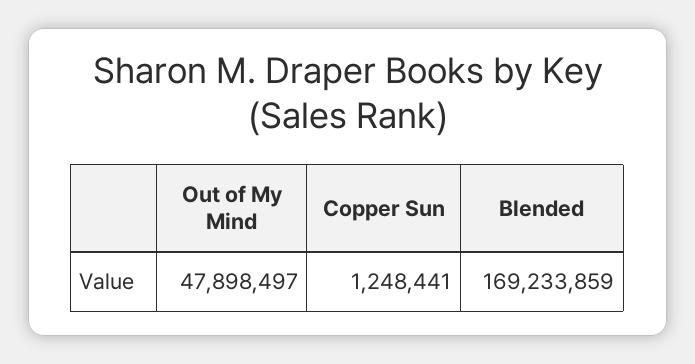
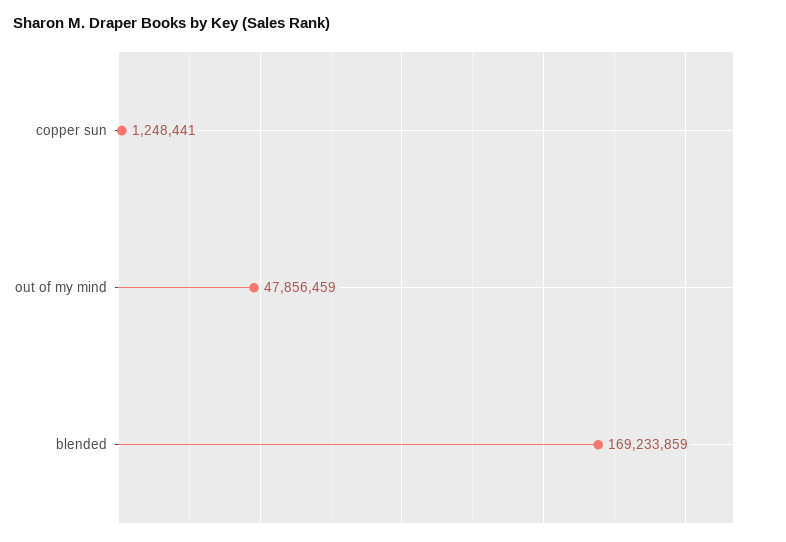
  {
-   "Out of My Mind": 47898497,
+   "Out of My Mind": 47856459,
    "Copper Sun": 1248441,
    "Blended": 169233859
  }

